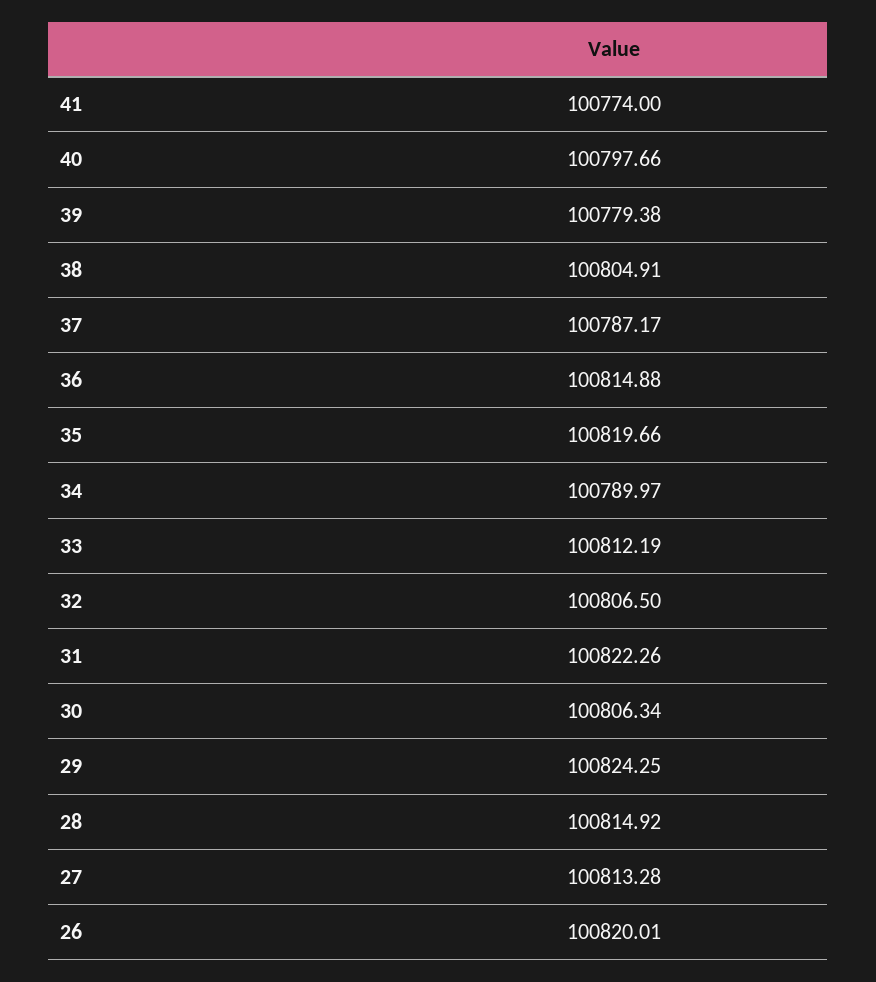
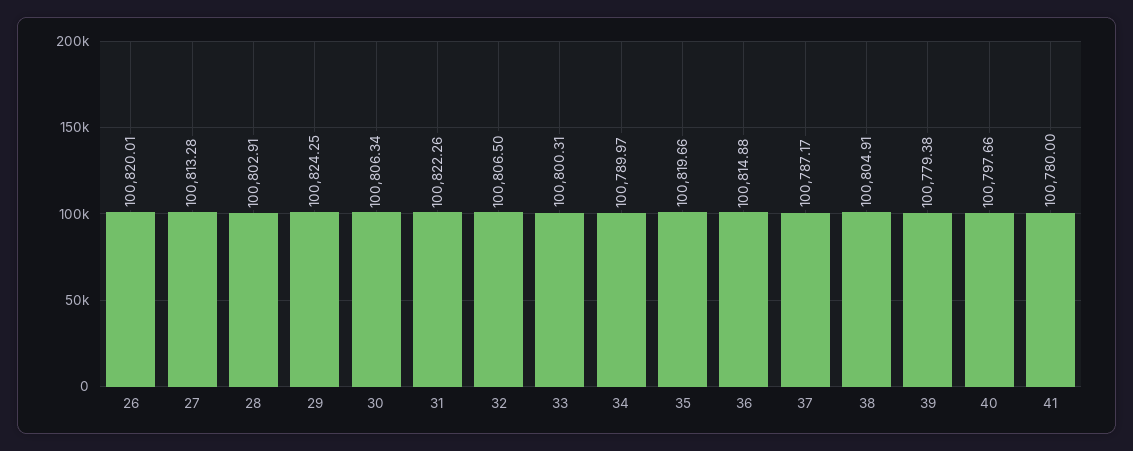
  {
-   "41": 100774,
+   "41": 100780,
    "40": 100797.66,
    "39": 100779.38,
    "38": 100804.91,
    "37": 100787.17,
    "36": 100814.88,
    "35": 100819.66,
    "34": 100789.97,
-   "33": 100812.19,
+   "33": 100800.31,
    "32": 100806.5,
    "31": 100822.26,
    "30": 100806.34,
    "29": 100824.25,
-   "28": 100814.92,
+   "28": 100802.91,
    "27": 100813.28,
    "26": 100820.01
  }

